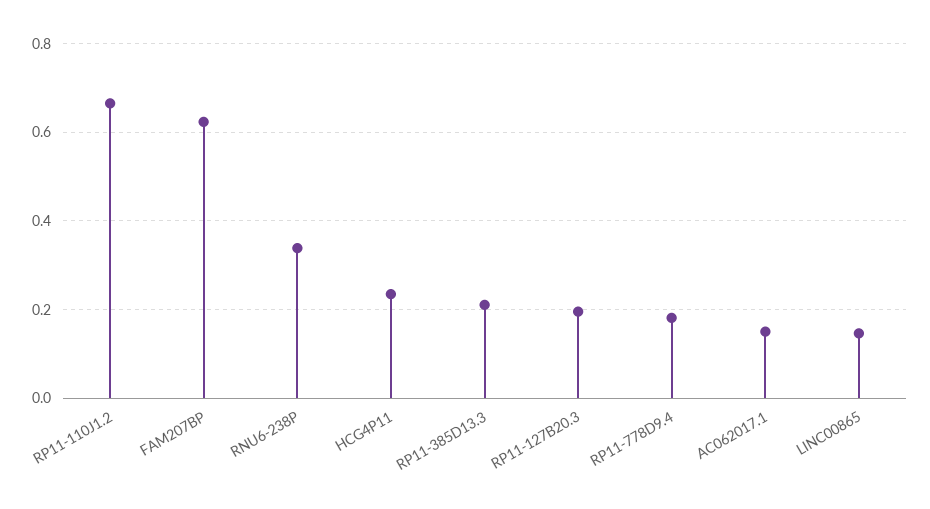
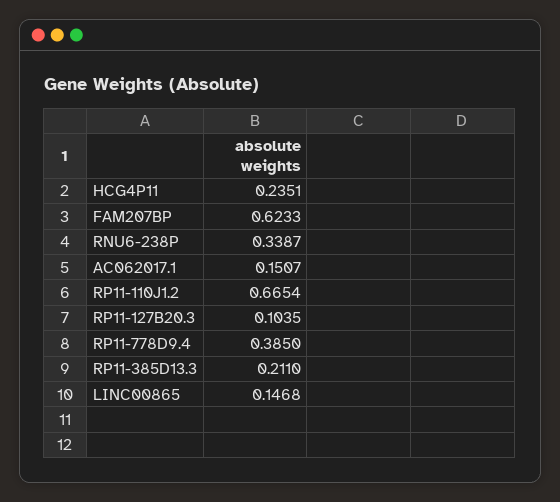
  {
    "RP11-110J1.2": 0.6654,
    "FAM207BP": 0.6233,
    "RNU6-238P": 0.3387,
    "HCG4P11": 0.2351,
    "RP11-385D13.3": 0.211,
-   "RP11-127B20.3": 0.2,
+   "RP11-127B20.3": 0.1035,
-   "RP11-778D9.4": 0.18,
+   "RP11-778D9.4": 0.385,
    "AC062017.1": 0.1507,
    "LINC00865": 0.1468
  }

